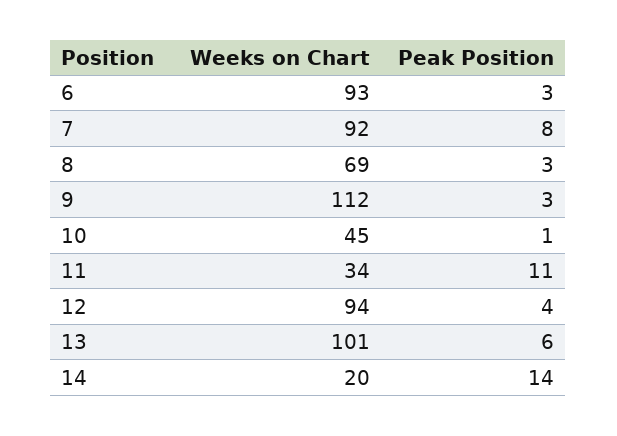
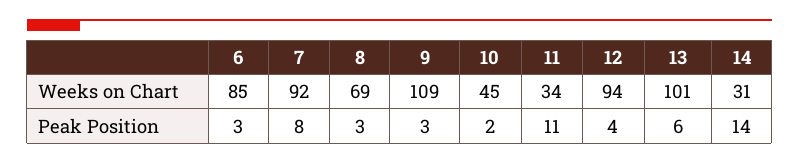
  {
    "Weeks on Chart": {
-     "6": 93,
+     "6": 85,
      "7": 92,
      "8": 69,
-     "9": 112,
+     "9": 109,
      "10": 45,
      "11": 34,
      "12": 94,
      "13": 101,
-     "14": 20
+     "14": 31
    },
    "Peak Position": {
      "6": 3,
      "7": 8,
      "8": 3,
      "9": 3,
-     "10": 1,
+     "10": 2,
      "11": 11,
      "12": 4,
      "13": 6,
      "14": 14
    }
  }

